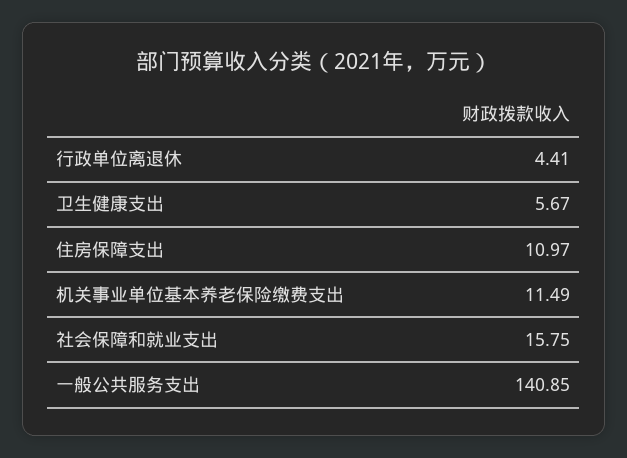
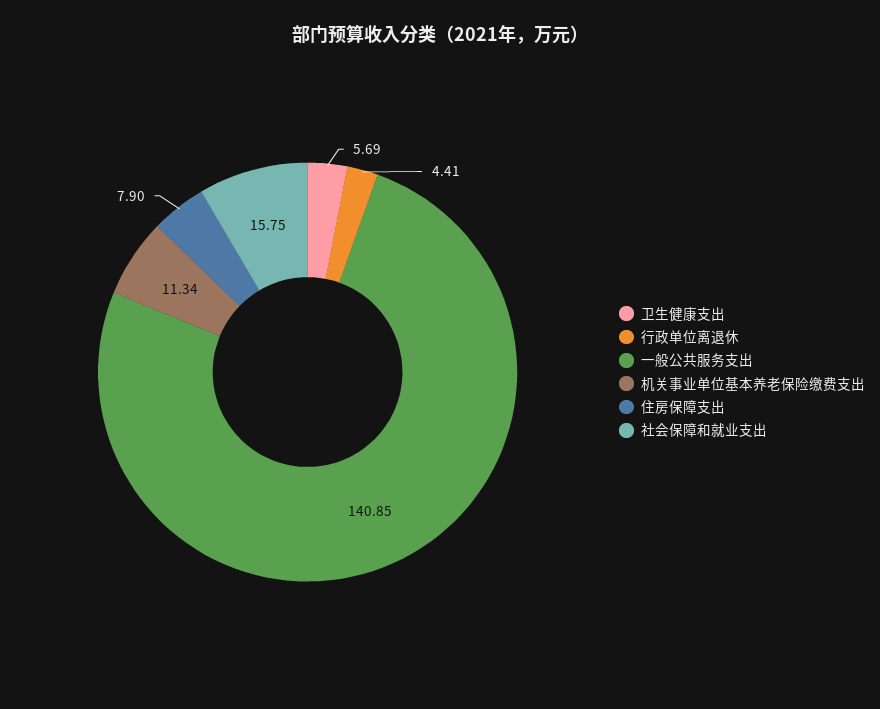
  {
    "行政单位离退休": 4.41,
-   "卫生健康支出": 5.67,
+   "卫生健康支出": 5.69,
-   "住房保障支出": 10.97,
+   "住房保障支出": 7.9,
-   "机关事业单位基本养老保险缴费支出": 11.49,
+   "机关事业单位基本养老保险缴费支出": 11.34,
    "社会保障和就业支出": 15.75,
    "一般公共服务支出": 140.85
  }

